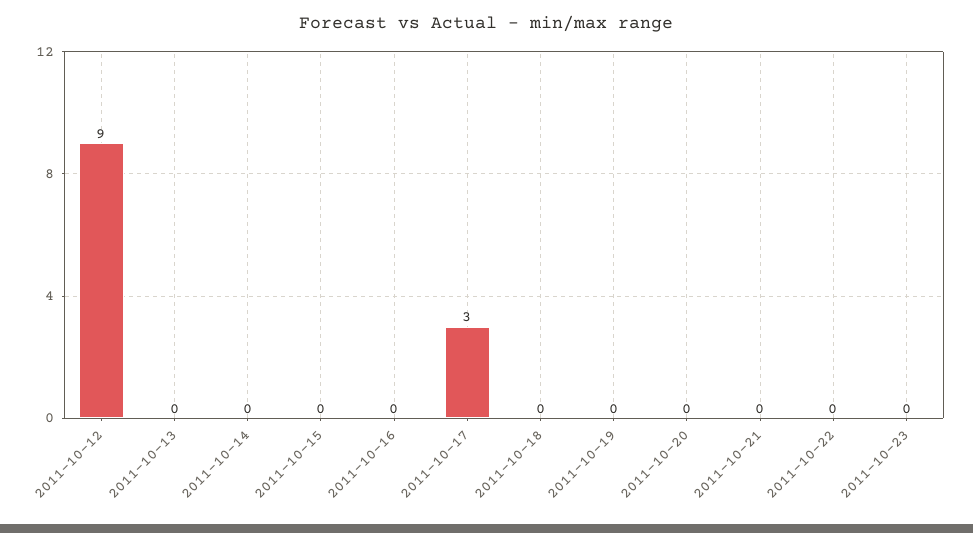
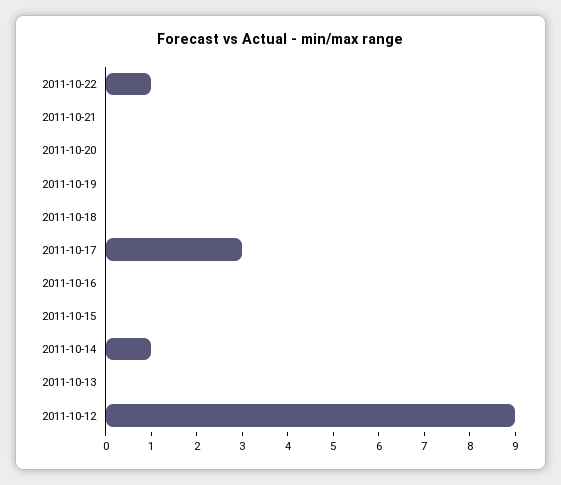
  {
    "2011-10-12": 9,
    "2011-10-13": 0,
-   "2011-10-14": 0,
+   "2011-10-14": 1,
    "2011-10-15": 0,
    "2011-10-16": 0,
    "2011-10-17": 3,
    "2011-10-18": 0,
    "2011-10-19": 0,
    "2011-10-20": 0,
    "2011-10-21": 0,
-   "2011-10-22": 0,
+   "2011-10-22": 1
-   "2011-10-23": 0
  }

